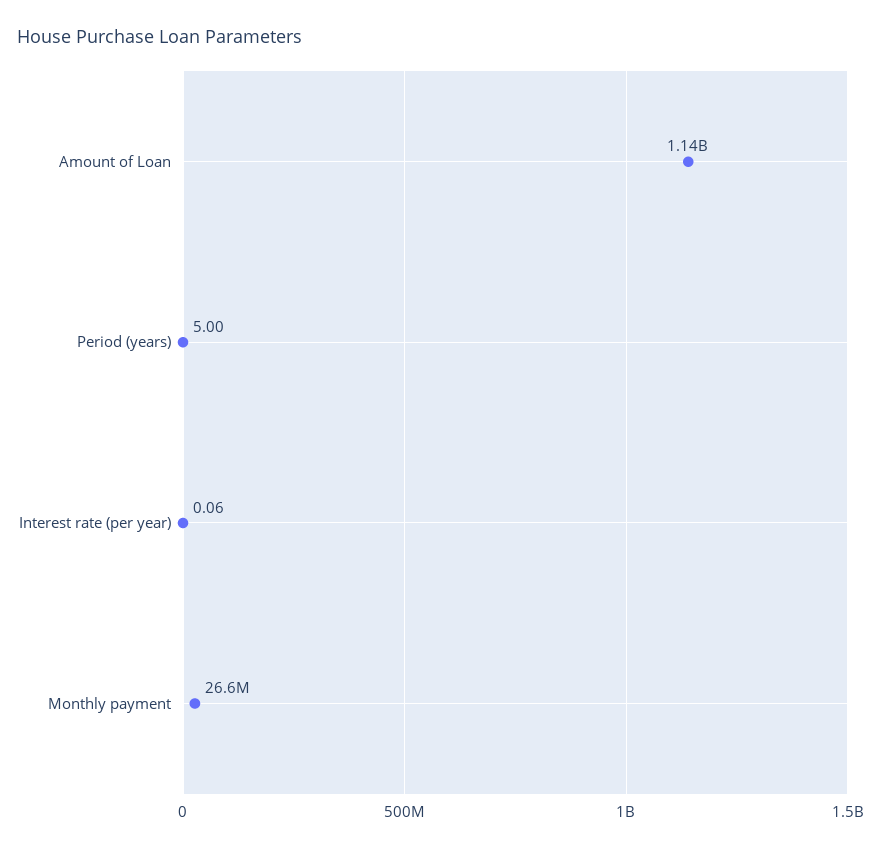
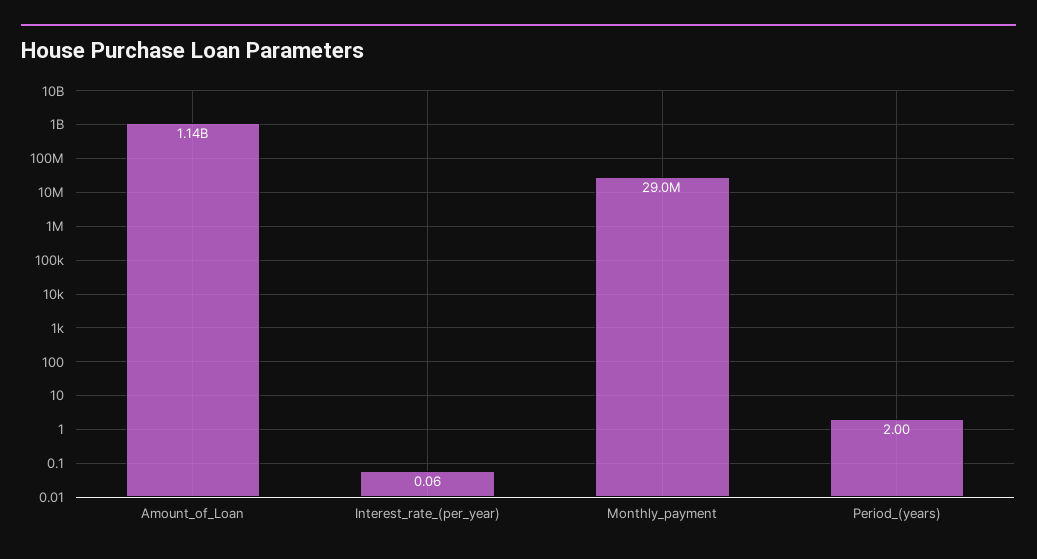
  {
    "Amount of Loan": 1140000000,
-   "Period (years)": 5,
+   "Period (years)": 2,
    "Interest rate (per year)": 0.06,
-   "Monthly payment": 26600000
+   "Monthly payment": 29000000
  }

